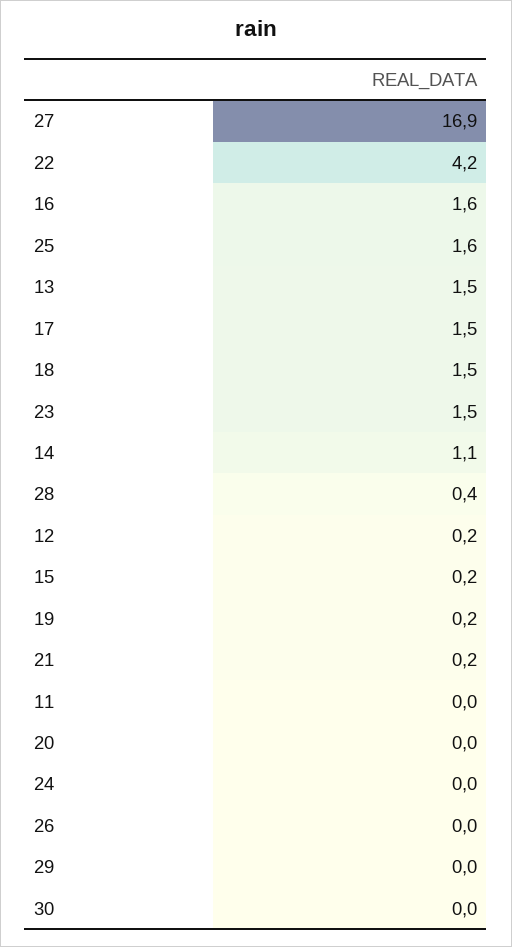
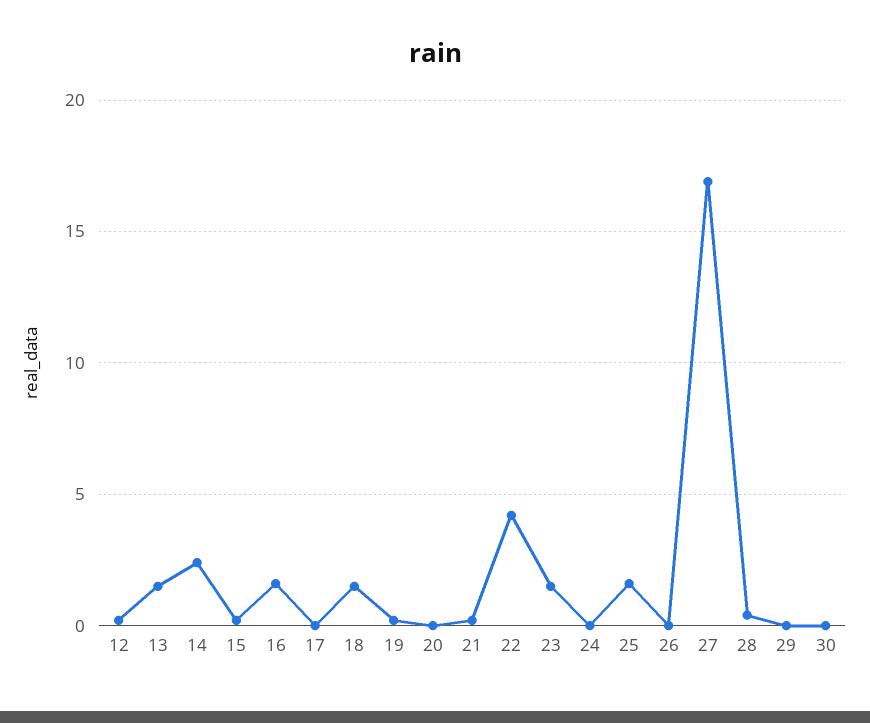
  {
    "27": 16.9,
    "22": 4.2,
    "16": 1.6,
    "25": 1.6,
    "13": 1.5,
-   "17": 1.5,
+   "17": 0,
    "18": 1.5,
    "23": 1.5,
-   "14": 1.1,
+   "14": 2.5,
    "28": 0.4,
    "12": 0.2,
    "15": 0.2,
    "19": 0.2,
    "21": 0.2,
-   "11": 0,
    "20": 0,
    "24": 0,
    "26": 0,
    "29": 0,
    "30": 0
  }

